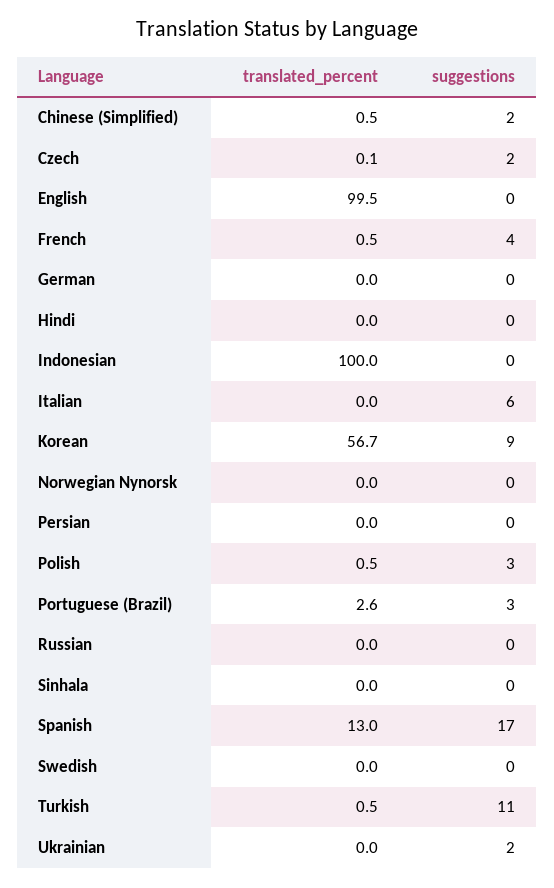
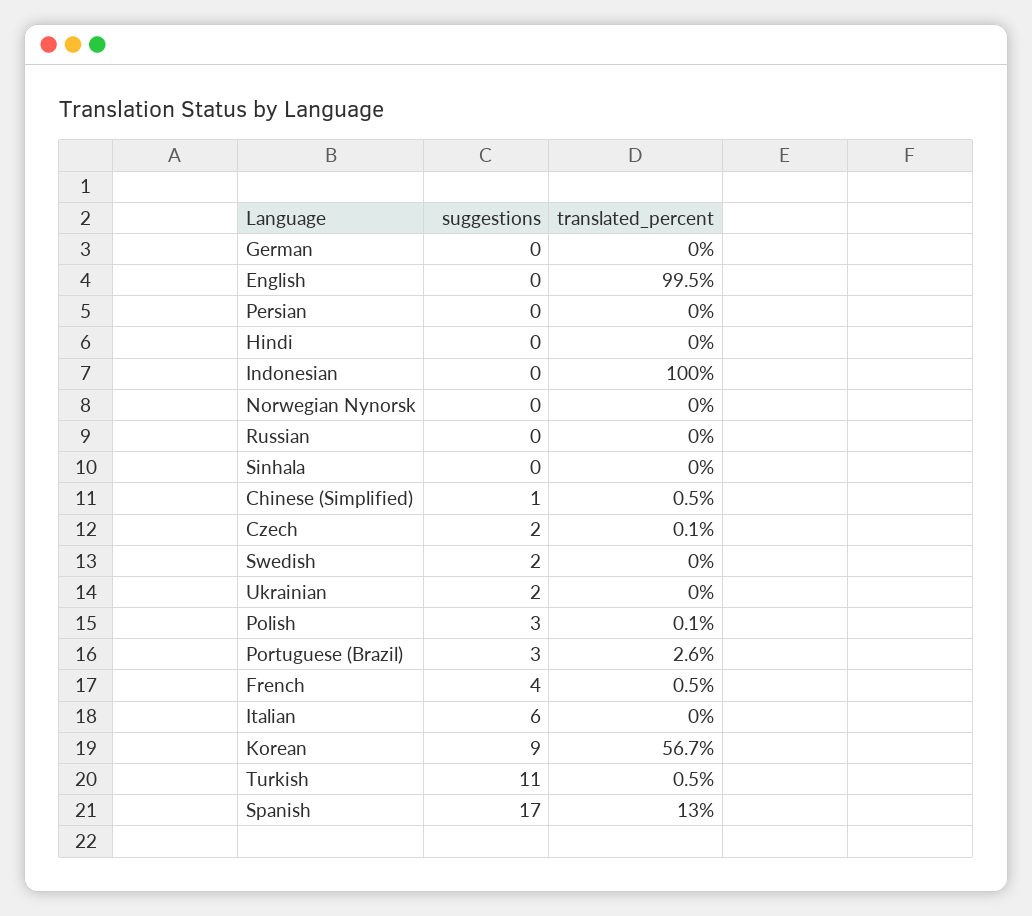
  {
    "translated_percent": {
      "Chinese (Simplified)": 0.5,
      "Czech": 0.1,
      "English": 99.5,
      "French": 0.5,
      "German": 0,
      "Hindi": 0,
      "Indonesian": 100,
      "Italian": 0,
      "Korean": 56.7,
      "Norwegian Nynorsk": 0,
      "Persian": 0,
-     "Polish": 0.5,
+     "Polish": 0.1,
      "Portuguese (Brazil)": 2.6,
      "Russian": 0,
      "Sinhala": 0,
      "Spanish": 13,
      "Swedish": 0,
      "Turkish": 0.5,
      "Ukrainian": 0
    },
    "suggestions": {
-     "Chinese (Simplified)": 2,
+     "Chinese (Simplified)": 1,
      "Czech": 2,
      "English": 0,
      "French": 4,
      "German": 0,
      "Hindi": 0,
      "Indonesian": 0,
      "Italian": 6,
      "Korean": 9,
      "Norwegian Nynorsk": 0,
      "Persian": 0,
      "Polish": 3,
      "Portuguese (Brazil)": 3,
      "Russian": 0,
      "Sinhala": 0,
      "Spanish": 17,
-     "Swedish": 0,
+     "Swedish": 2,
      "Turkish": 11,
      "Ukrainian": 2
    }
  }

